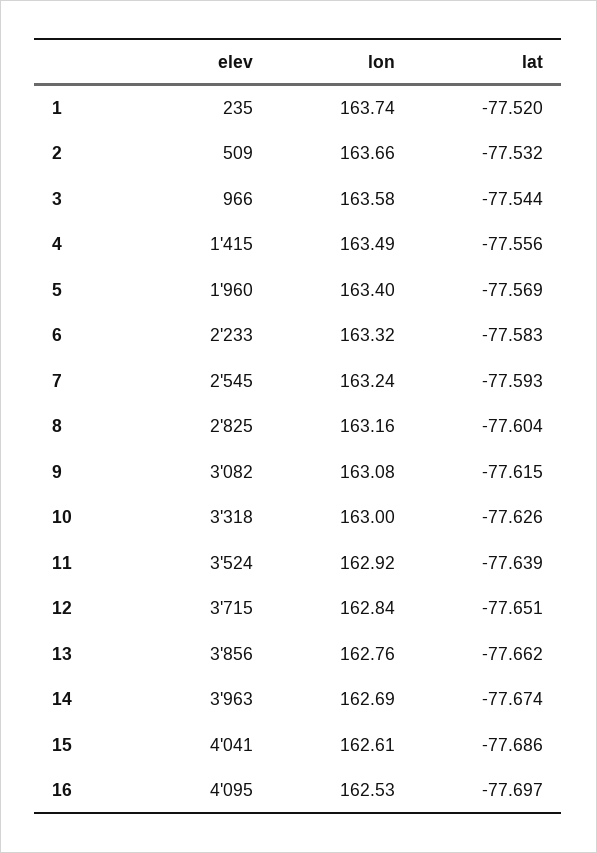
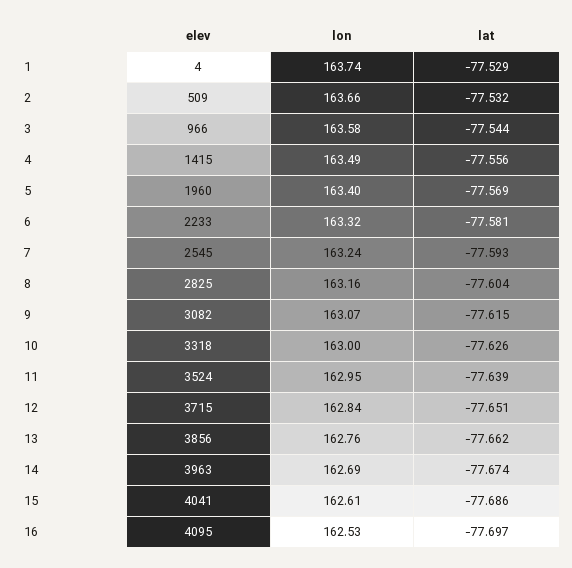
  {
    "elev": {
-     "1": 235,
+     "1": 4,
      "2": 509,
      "3": 966,
      "4": 1415,
      "5": 1960,
      "6": 2233,
      "7": 2545,
      "8": 2825,
      "9": 3082,
      "10": 3318,
      "11": 3524,
      "12": 3715,
      "13": 3856,
      "14": 3963,
      "15": 4041,
      "16": 4095
    },
    "lon": {
      "1": 163.74,
      "2": 163.66,
      "3": 163.58,
      "4": 163.49,
      "5": 163.4,
      "6": 163.32,
      "7": 163.24,
      "8": 163.16,
-     "9": 163.08,
+     "9": 163.07,
      "10": 163,
-     "11": 162.92,
+     "11": 162.95,
      "12": 162.84,
      "13": 162.76,
      "14": 162.69,
      "15": 162.61,
      "16": 162.53
    },
    "lat": {
-     "1": -77.52,
+     "1": -77.529,
      "2": -77.532,
      "3": -77.544,
      "4": -77.556,
      "5": -77.569,
-     "6": -77.583,
+     "6": -77.581,
      "7": -77.593,
      "8": -77.604,
      "9": -77.615,
      "10": -77.626,
      "11": -77.639,
      "12": -77.651,
      "13": -77.662,
      "14": -77.674,
      "15": -77.686,
      "16": -77.697
    }
  }

